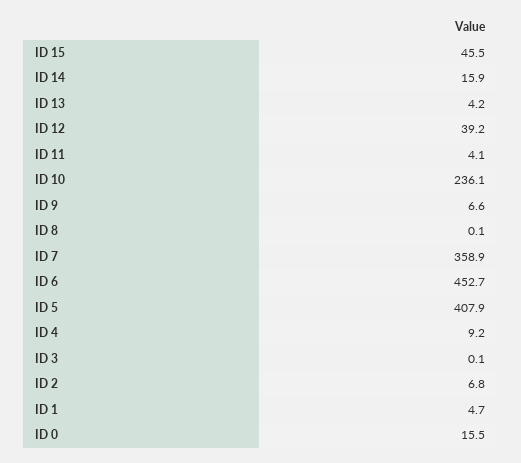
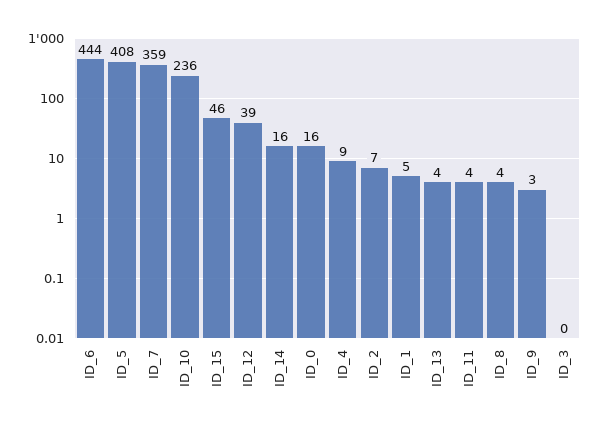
  {
    "ID 15": 45.5,
    "ID 14": 15.9,
    "ID 13": 4.2,
    "ID 12": 39.2,
    "ID 11": 4.1,
    "ID 10": 236.1,
-   "ID 9": 6.6,
+   "ID 9": 3,
-   "ID 8": 0.1,
+   "ID 8": 4,
    "ID 7": 358.9,
-   "ID 6": 452.7,
+   "ID 6": 444,
    "ID 5": 407.9,
    "ID 4": 9.2,
    "ID 3": 0.1,
    "ID 2": 6.8,
    "ID 1": 4.7,
    "ID 0": 15.5
  }

